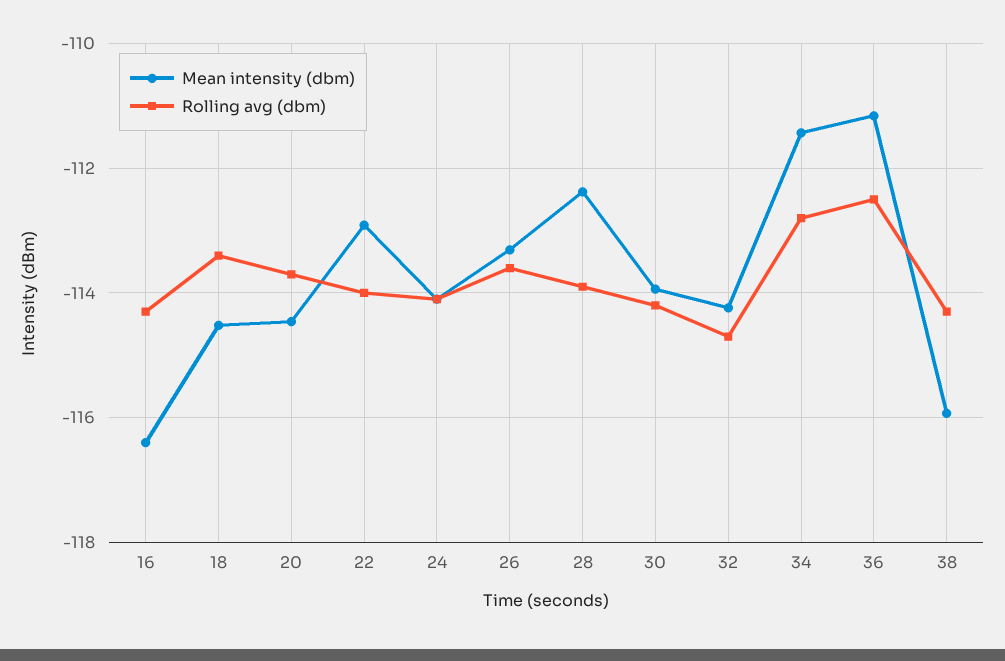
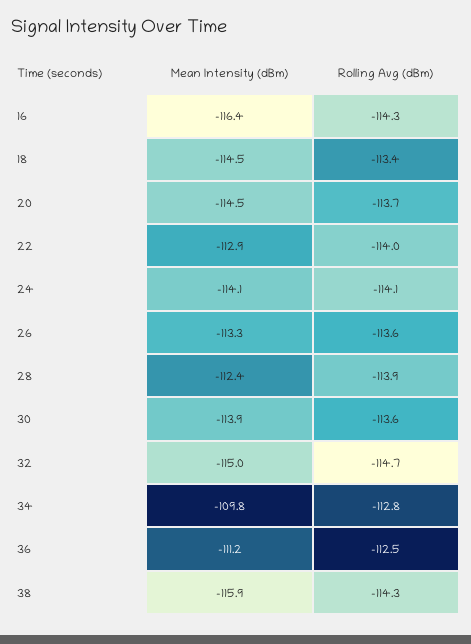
  {
    "Mean intensity (dbm)": {
      "16": -116.4,
      "18": -114.5,
      "20": -114.5,
      "22": -112.9,
      "24": -114.1,
      "26": -113.3,
      "28": -112.4,
      "30": -113.9,
-     "32": -114.2,
+     "32": -115,
-     "34": -111.4,
+     "34": -109.8,
      "36": -111.2,
      "38": -115.9
    },
    "Rolling avg (dbm)": {
      "16": -114.3,
      "18": -113.4,
      "20": -113.7,
      "22": -114,
      "24": -114.1,
      "26": -113.6,
      "28": -113.9,
-     "30": -114.2,
+     "30": -113.6,
      "32": -114.7,
      "34": -112.8,
      "36": -112.5,
      "38": -114.3
    }
  }

